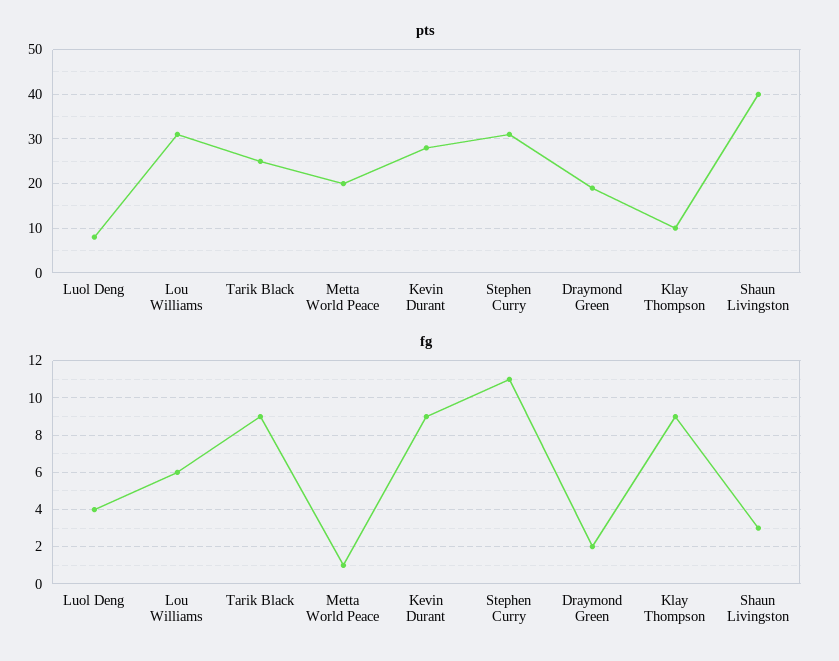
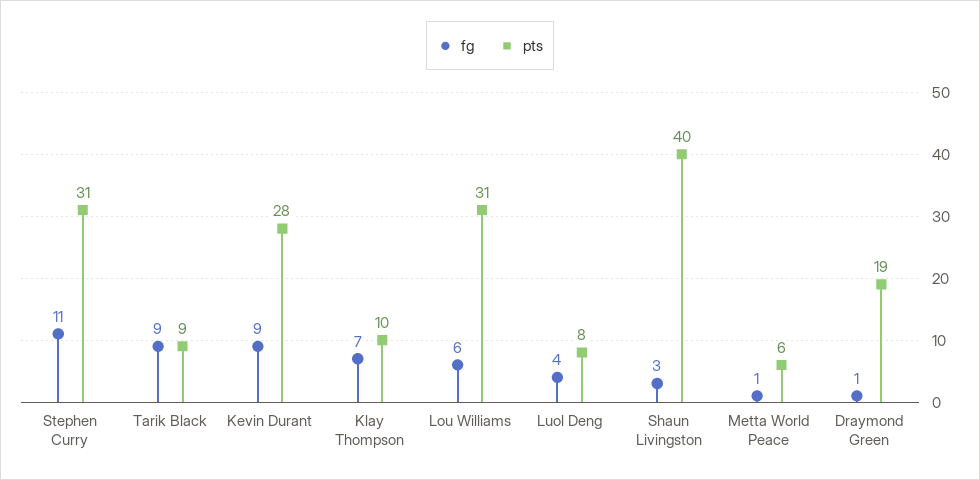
  {
    "pts": {
      "Luol Deng": 8,
      "Lou Williams": 31,
-     "Tarik Black": 25,
+     "Tarik Black": 9,
-     "Metta World Peace": 20,
+     "Metta World Peace": 6,
      "Kevin Durant": 28,
      "Stephen Curry": 31,
      "Draymond Green": 19,
      "Klay Thompson": 10,
      "Shaun Livingston": 40
    },
    "fg": {
      "Luol Deng": 4,
      "Lou Williams": 6,
      "Tarik Black": 9,
      "Metta World Peace": 1,
      "Kevin Durant": 9,
      "Stephen Curry": 11,
-     "Draymond Green": 2,
+     "Draymond Green": 1,
-     "Klay Thompson": 9,
+     "Klay Thompson": 7,
      "Shaun Livingston": 3
    }
  }

